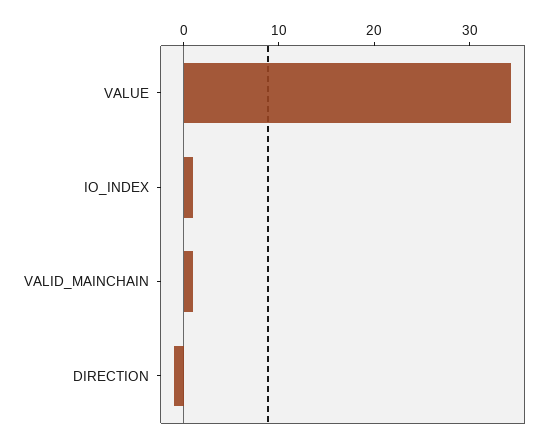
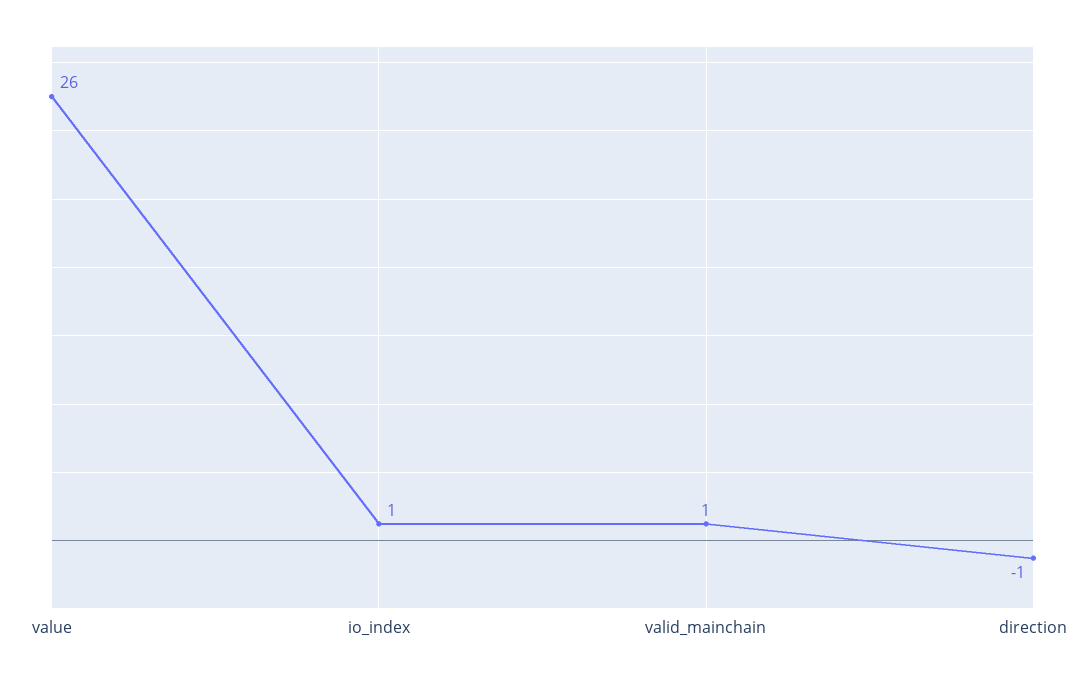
  {
-   "VALUE": 34,
+   "VALUE": 26,
    "IO_INDEX": 1,
    "VALID_MAINCHAIN": 1,
    "DIRECTION": -1
  }

